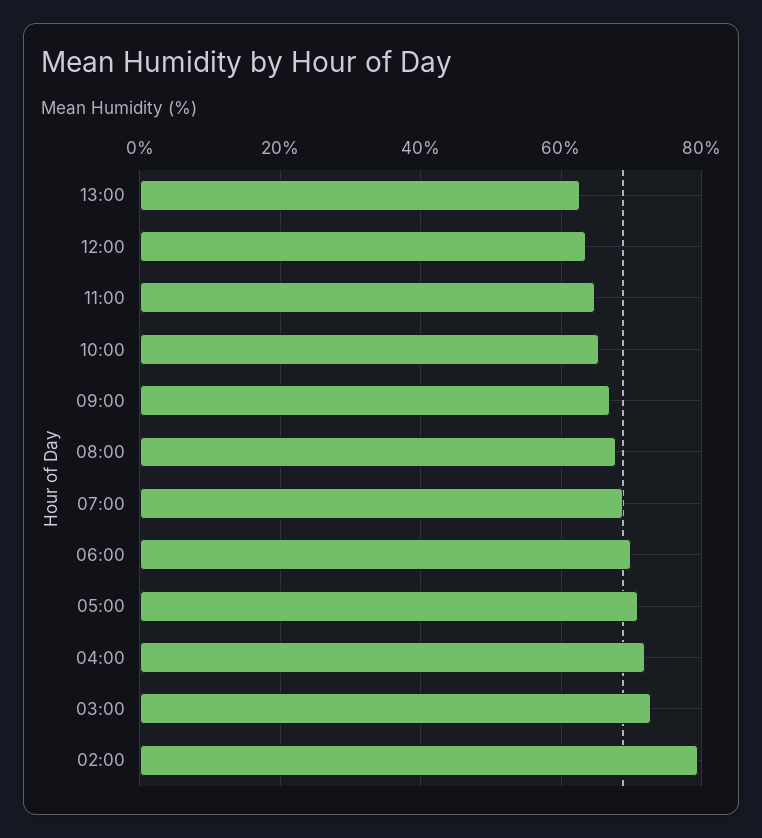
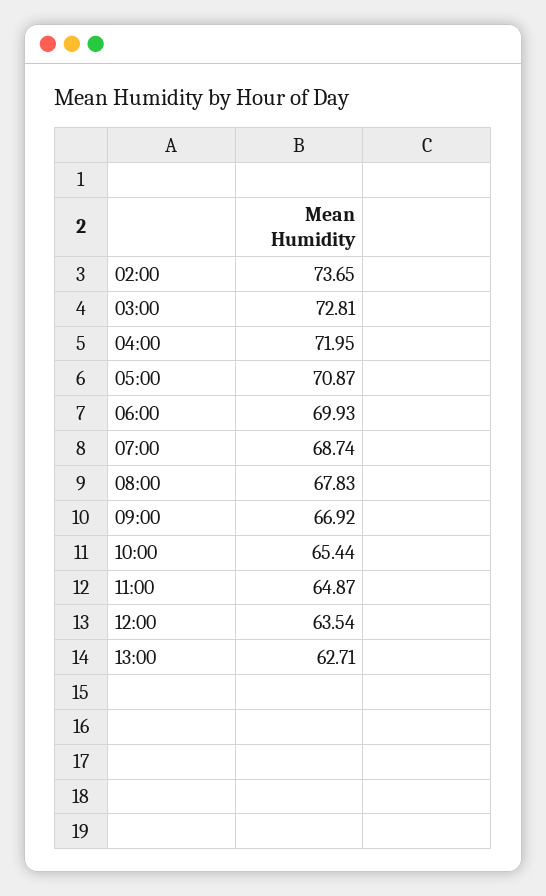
  {
    "13:00": 62.71,
    "12:00": 63.54,
    "11:00": 64.87,
    "10:00": 65.44,
    "09:00": 66.92,
    "08:00": 67.83,
    "07:00": 68.74,
    "06:00": 69.93,
    "05:00": 70.87,
    "04:00": 71.95,
    "03:00": 72.81,
-   "02:00": 80
+   "02:00": 73.65
  }

